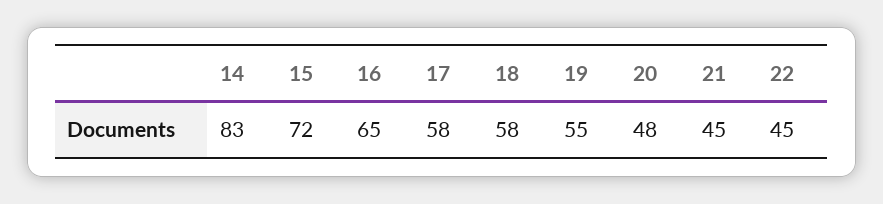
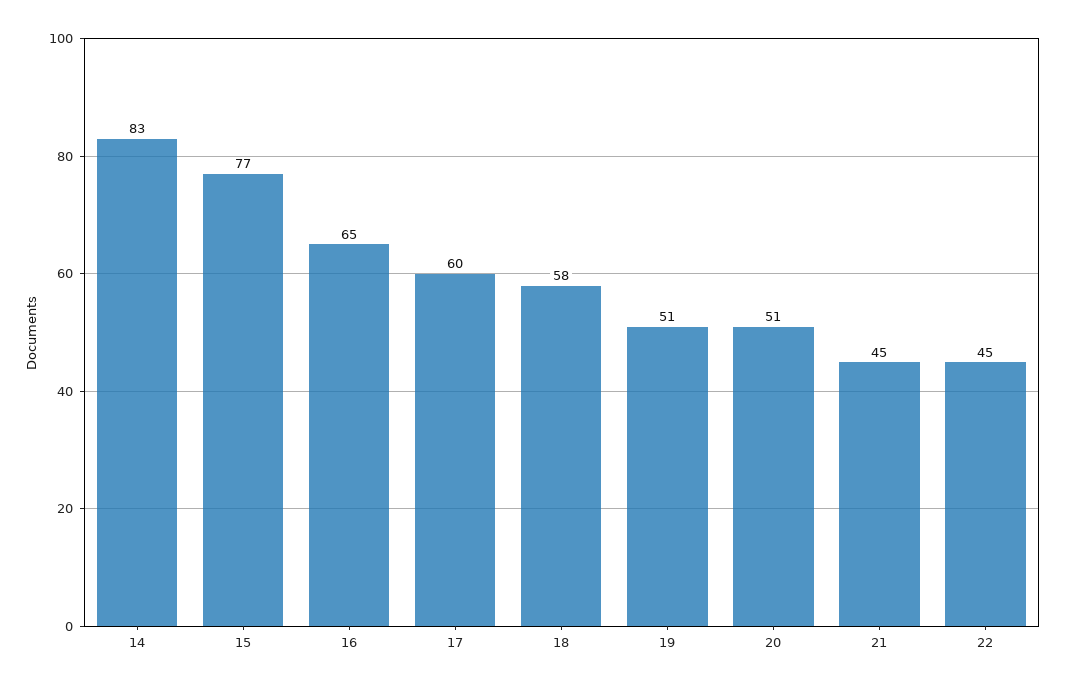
  {
    "14": 83,
-   "15": 72,
+   "15": 77,
    "16": 65,
-   "17": 58,
+   "17": 60,
    "18": 58,
-   "19": 55,
+   "19": 51,
-   "20": 48,
+   "20": 51,
    "21": 45,
    "22": 45
  }

